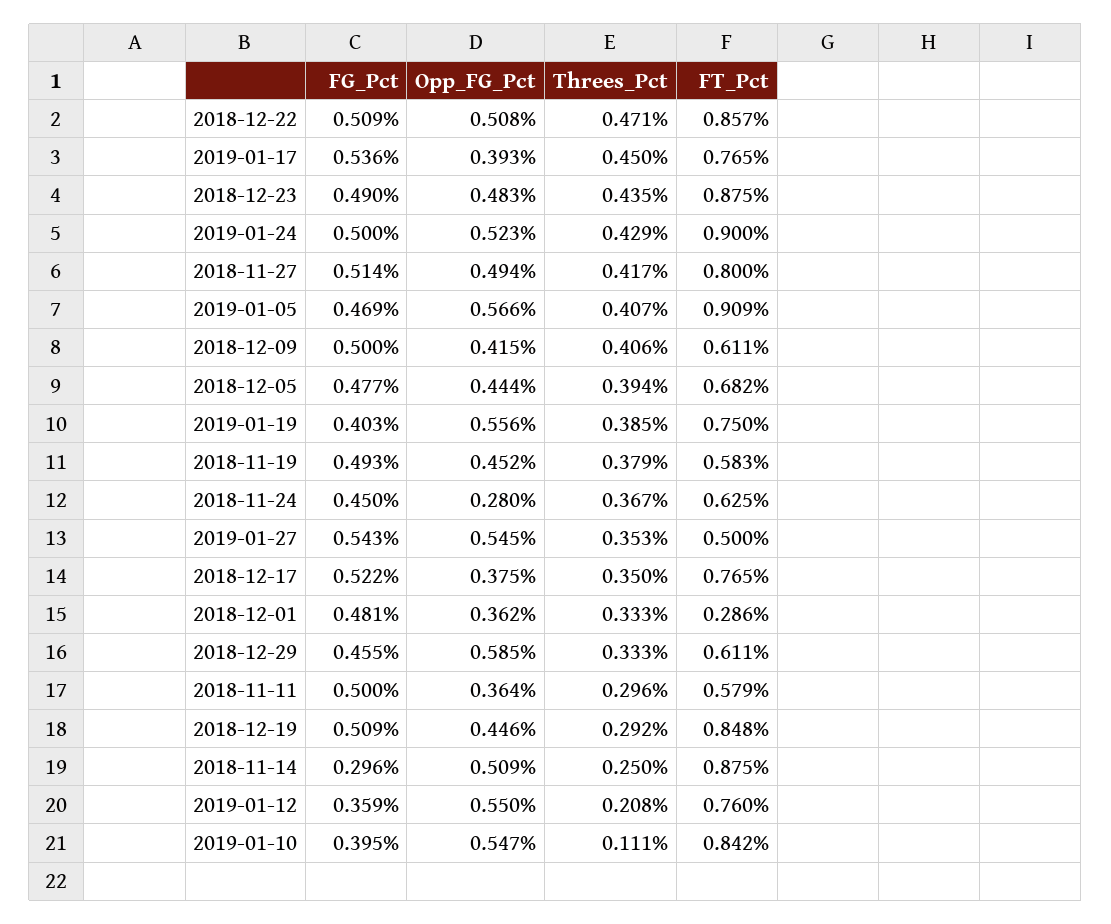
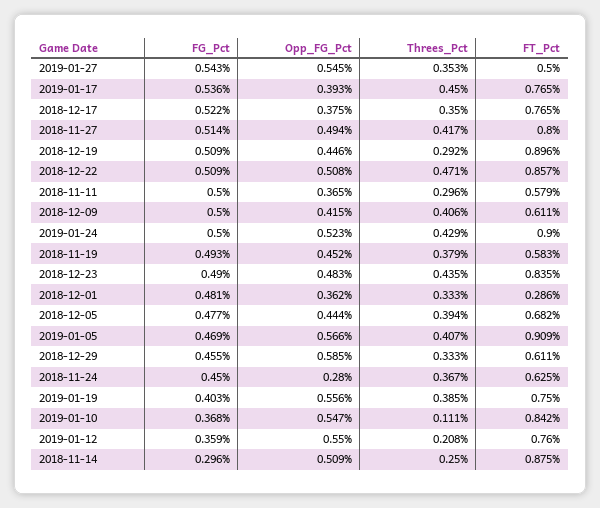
  {
    "FG_Pct": {
      "2018-12-22": 0.509,
      "2019-01-17": 0.536,
      "2018-12-23": 0.49,
      "2019-01-24": 0.5,
      "2018-11-27": 0.514,
      "2019-01-05": 0.469,
      "2018-12-09": 0.5,
      "2018-12-05": 0.477,
      "2019-01-19": 0.403,
      "2018-11-19": 0.493,
      "2018-11-24": 0.45,
      "2019-01-27": 0.543,
      "2018-12-17": 0.522,
      "2018-12-01": 0.481,
      "2018-12-29": 0.455,
      "2018-11-11": 0.5,
      "2018-12-19": 0.509,
      "2018-11-14": 0.296,
      "2019-01-12": 0.359,
-     "2019-01-10": 0.395
+     "2019-01-10": 0.368
    },
    "Opp_FG_Pct": {
      "2018-12-22": 0.508,
      "2019-01-17": 0.393,
      "2018-12-23": 0.483,
      "2019-01-24": 0.523,
      "2018-11-27": 0.494,
      "2019-01-05": 0.566,
      "2018-12-09": 0.415,
      "2018-12-05": 0.444,
      "2019-01-19": 0.556,
      "2018-11-19": 0.452,
      "2018-11-24": 0.28,
      "2019-01-27": 0.545,
      "2018-12-17": 0.375,
      "2018-12-01": 0.362,
      "2018-12-29": 0.585,
-     "2018-11-11": 0.364,
+     "2018-11-11": 0.365,
      "2018-12-19": 0.446,
      "2018-11-14": 0.509,
      "2019-01-12": 0.55,
      "2019-01-10": 0.547
    },
    "Threes_Pct": {
      "2018-12-22": 0.471,
      "2019-01-17": 0.45,
      "2018-12-23": 0.435,
      "2019-01-24": 0.429,
      "2018-11-27": 0.417,
      "2019-01-05": 0.407,
      "2018-12-09": 0.406,
      "2018-12-05": 0.394,
      "2019-01-19": 0.385,
      "2018-11-19": 0.379,
      "2018-11-24": 0.367,
      "2019-01-27": 0.353,
      "2018-12-17": 0.35,
      "2018-12-01": 0.333,
      "2018-12-29": 0.333,
      "2018-11-11": 0.296,
      "2018-12-19": 0.292,
      "2018-11-14": 0.25,
      "2019-01-12": 0.208,
      "2019-01-10": 0.111
    },
    "FT_Pct": {
      "2018-12-22": 0.857,
      "2019-01-17": 0.765,
-     "2018-12-23": 0.875,
+     "2018-12-23": 0.835,
      "2019-01-24": 0.9,
      "2018-11-27": 0.8,
      "2019-01-05": 0.909,
      "2018-12-09": 0.611,
      "2018-12-05": 0.682,
      "2019-01-19": 0.75,
      "2018-11-19": 0.583,
      "2018-11-24": 0.625,
      "2019-01-27": 0.5,
      "2018-12-17": 0.765,
      "2018-12-01": 0.286,
      "2018-12-29": 0.611,
      "2018-11-11": 0.579,
-     "2018-12-19": 0.848,
+     "2018-12-19": 0.896,
      "2018-11-14": 0.875,
      "2019-01-12": 0.76,
      "2019-01-10": 0.842
    }
  }

